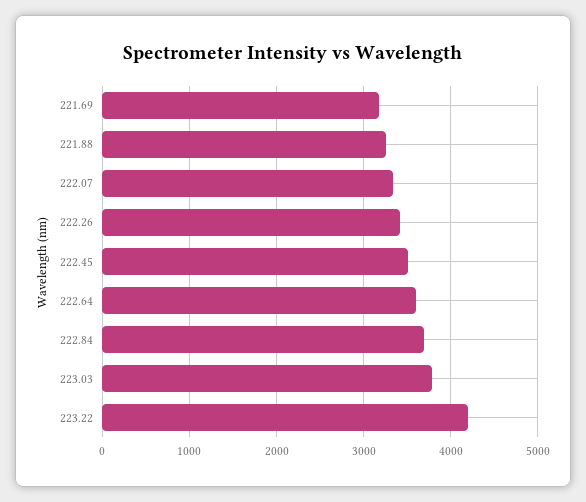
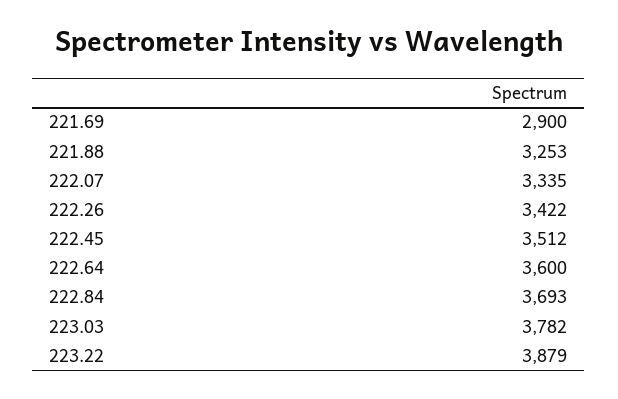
  {
-   "221.69": 3200,
+   "221.69": 2900,
    "221.88": 3253,
    "222.07": 3335,
    "222.26": 3422,
    "222.45": 3512,
    "222.64": 3600,
    "222.84": 3693,
    "223.03": 3782,
-   "223.22": 4200
+   "223.22": 3879
  }

